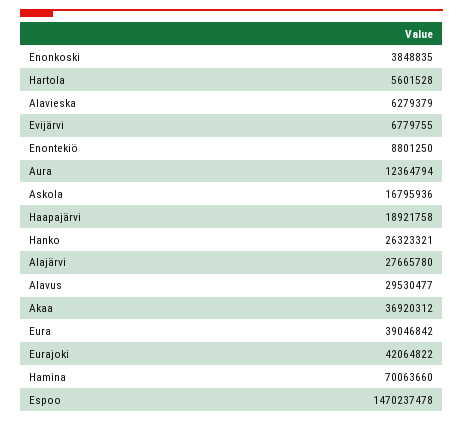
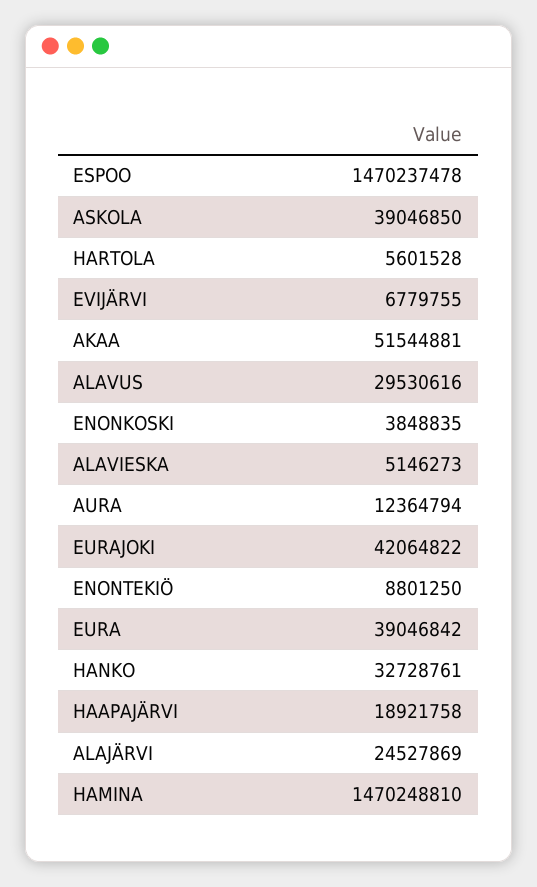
  {
    "Enonkoski": 3848835,
    "Hartola": 5601528,
-   "Alavieska": 6279379,
+   "Alavieska": 5146273,
    "Evijärvi": 6779755,
    "Enontekiö": 8801250,
    "Aura": 12364794,
-   "Askola": 16795936,
+   "Askola": 39046850,
    "Haapajärvi": 18921758,
-   "Hanko": 26323321,
+   "Hanko": 32728761,
-   "Alajärvi": 27665780,
+   "Alajärvi": 24527869,
-   "Alavus": 29530477,
+   "Alavus": 29530616,
-   "Akaa": 36920312,
+   "Akaa": 51544881,
    "Eura": 39046842,
    "Eurajoki": 42064822,
-   "Hamina": 70063660,
+   "Hamina": 1470248810,
    "Espoo": 1470237478
  }

